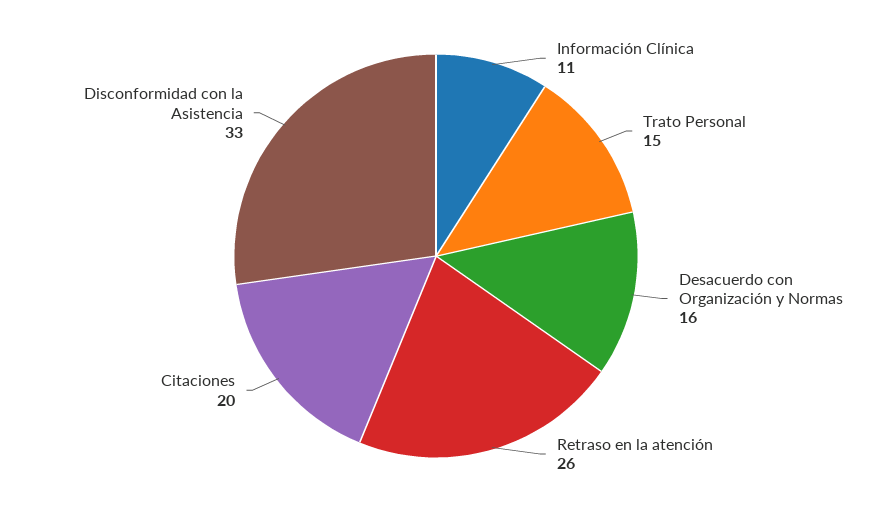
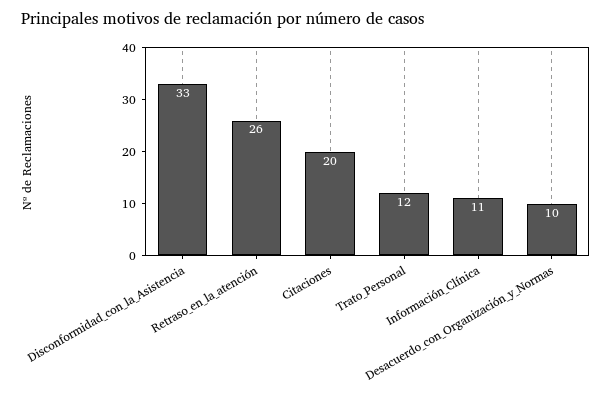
  {
    "Información Clínica": 11,
-   "Trato Personal": 15,
+   "Trato Personal": 12,
-   "Desacuerdo con Organización y Normas": 16,
+   "Desacuerdo con Organización y Normas": 10,
    "Retraso en la atención": 26,
    "Citaciones": 20,
    "Disconformidad con la Asistencia": 33
  }

